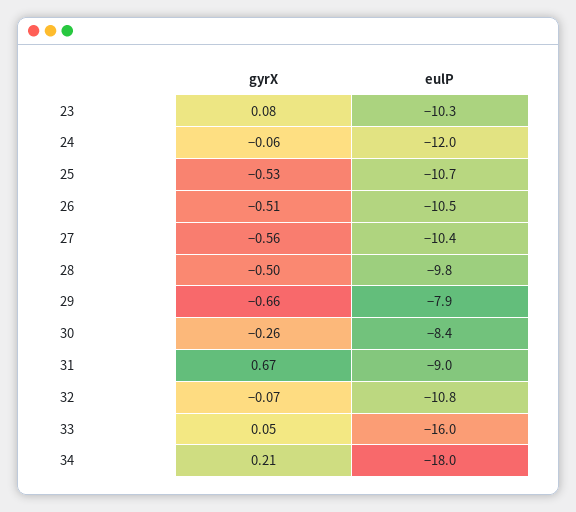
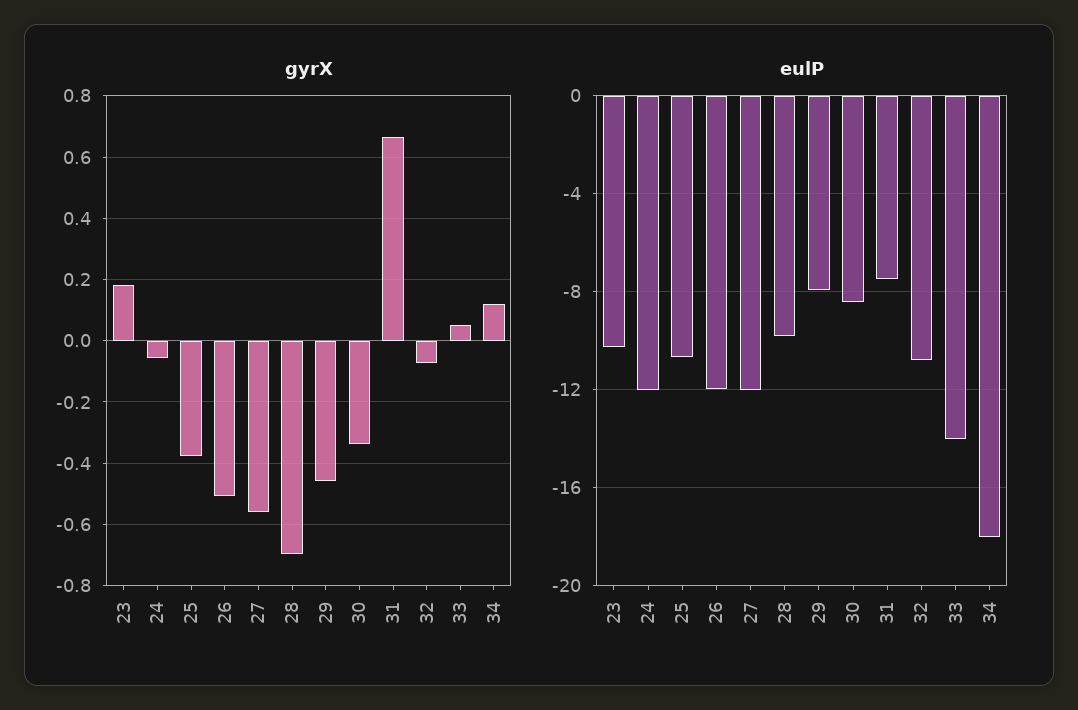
  {
    "gyrX": {
-     "23": 0.08,
+     "23": 0.18,
      "24": -0.06,
-     "25": -0.53,
+     "25": -0.38,
      "26": -0.51,
      "27": -0.56,
-     "28": -0.5,
+     "28": -0.7,
-     "29": -0.66,
+     "29": -0.46,
-     "30": -0.26,
+     "30": -0.34,
      "31": 0.67,
      "32": -0.07,
      "33": 0.05,
-     "34": 0.21
+     "34": 0.12
    },
    "eulP": {
      "23": -10.3,
      "24": -12,
      "25": -10.7,
-     "26": -10.5,
+     "26": -12,
-     "27": -10.4,
+     "27": -12,
      "28": -9.8,
      "29": -7.9,
      "30": -8.4,
-     "31": -9,
+     "31": -7.5,
      "32": -10.8,
-     "33": -16,
+     "33": -14,
      "34": -18
    }
  }

